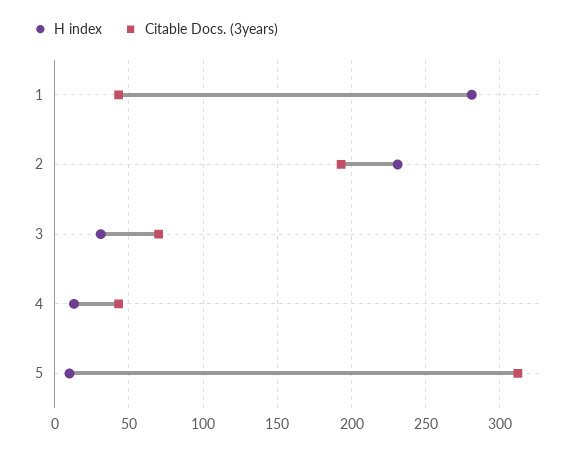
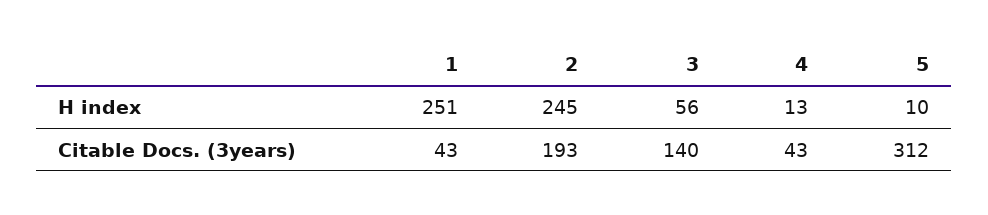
  {
    "H index": {
-     "1": 280,
+     "1": 251,
-     "2": 230,
+     "2": 245,
-     "3": 30,
+     "3": 56,
      "4": 13,
      "5": 10
    },
    "Citable Docs. (3years)": {
      "1": 43,
      "2": 193,
-     "3": 70,
+     "3": 140,
      "4": 43,
      "5": 312
    }
  }

